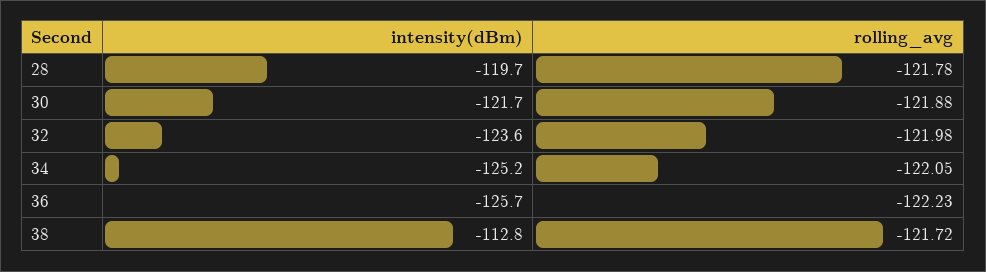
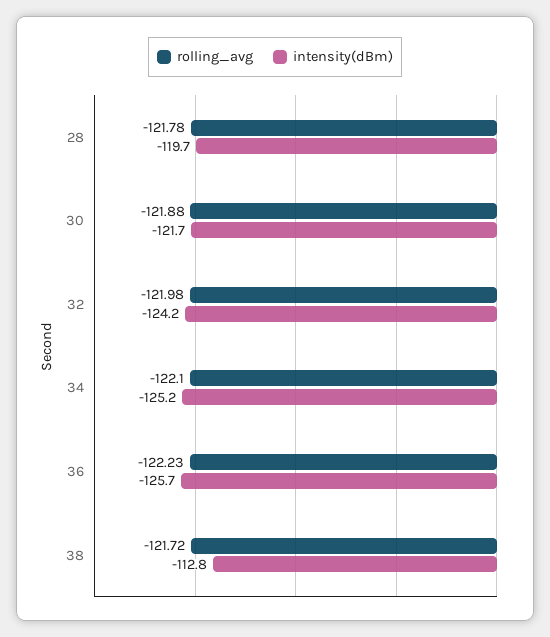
  {
    "intensity(dBm)": {
      "28": -119.7,
      "30": -121.7,
-     "32": -123.6,
+     "32": -124.2,
      "34": -125.2,
      "36": -125.7,
      "38": -112.8
    },
    "rolling_avg": {
      "28": -121.78,
      "30": -121.88,
      "32": -121.98,
-     "34": -122.05,
+     "34": -122.1,
      "36": -122.23,
      "38": -121.72
    }
  }

